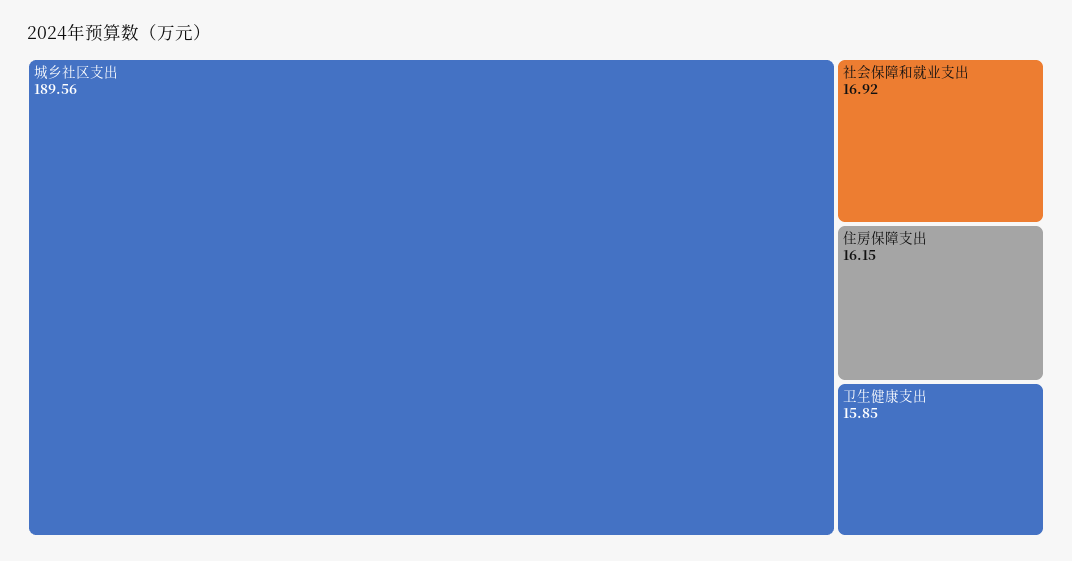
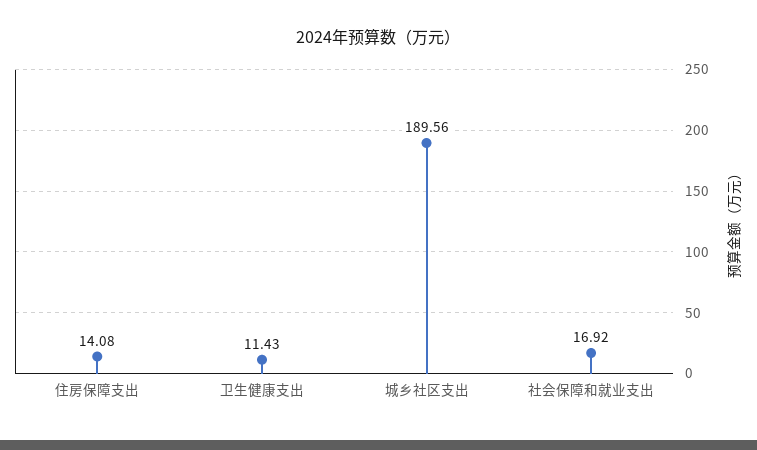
  {
    "城乡社区支出": 189.56,
    "社会保障和就业支出": 16.92,
-   "住房保障支出": 16.15,
+   "住房保障支出": 14.08,
-   "卫生健康支出": 15.85
+   "卫生健康支出": 11.43
  }

